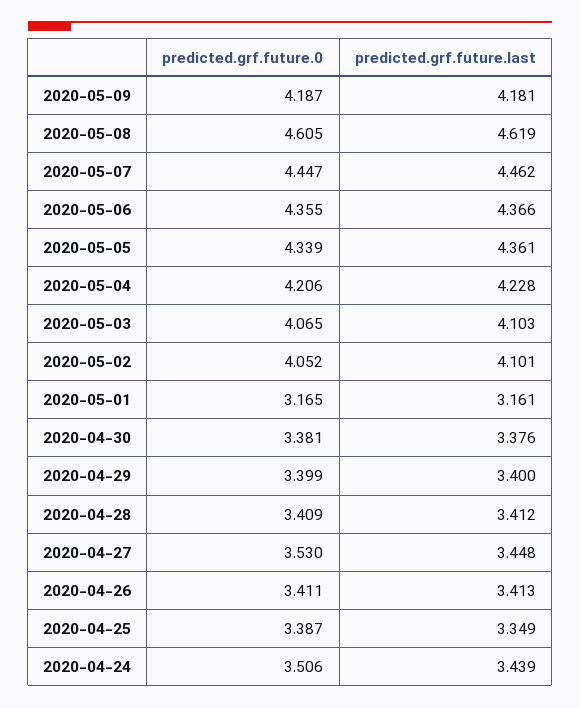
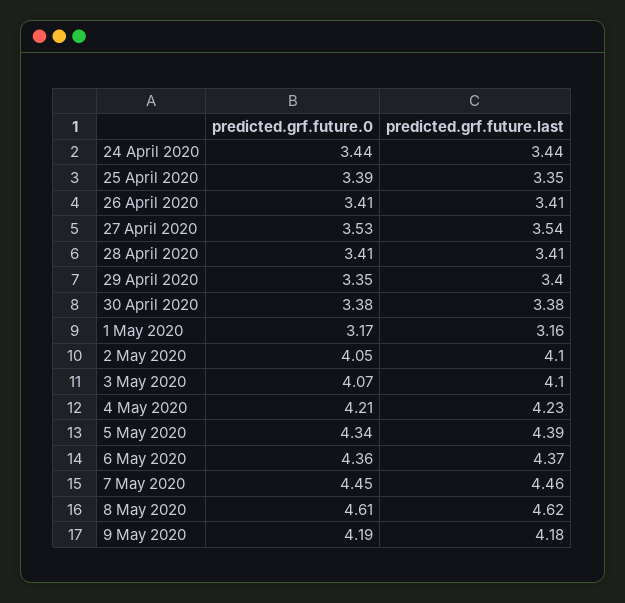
  {
    "predicted.grf.future.0": {
      "2020-05-09": 4.187,
      "2020-05-08": 4.605,
      "2020-05-07": 4.447,
      "2020-05-06": 4.355,
      "2020-05-05": 4.339,
      "2020-05-04": 4.206,
      "2020-05-03": 4.065,
      "2020-05-02": 4.052,
      "2020-05-01": 3.165,
      "2020-04-30": 3.381,
-     "2020-04-29": 3.399,
+     "2020-04-29": 3.35,
      "2020-04-28": 3.409,
      "2020-04-27": 3.53,
      "2020-04-26": 3.411,
      "2020-04-25": 3.387,
-     "2020-04-24": 3.506
+     "2020-04-24": 3.44
    },
    "predicted.grf.future.last": {
      "2020-05-09": 4.181,
      "2020-05-08": 4.619,
      "2020-05-07": 4.462,
      "2020-05-06": 4.366,
-     "2020-05-05": 4.361,
+     "2020-05-05": 4.39,
      "2020-05-04": 4.228,
      "2020-05-03": 4.103,
      "2020-05-02": 4.101,
      "2020-05-01": 3.161,
      "2020-04-30": 3.376,
      "2020-04-29": 3.4,
      "2020-04-28": 3.412,
-     "2020-04-27": 3.448,
+     "2020-04-27": 3.54,
      "2020-04-26": 3.413,
      "2020-04-25": 3.349,
      "2020-04-24": 3.439
    }
  }

